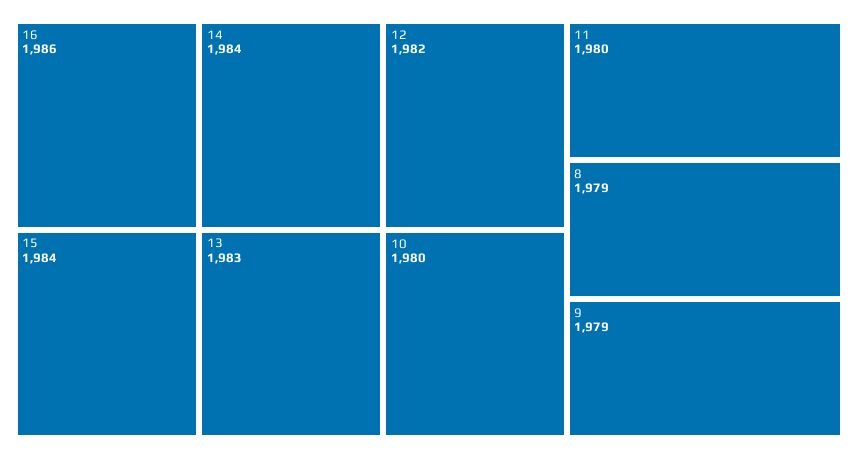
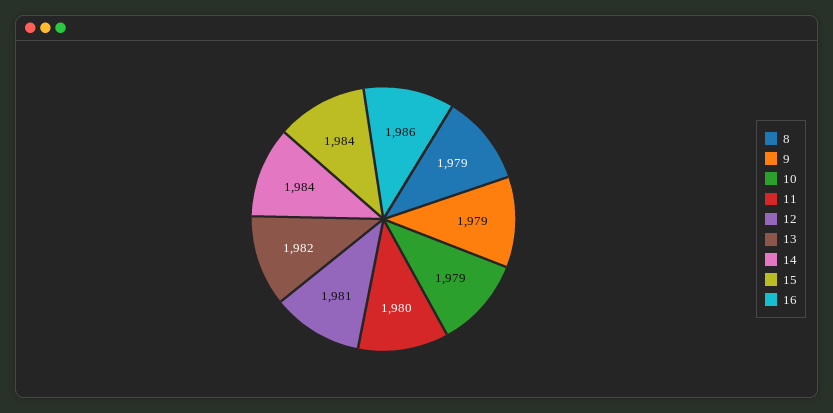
  {
    "16": 1986,
    "14": 1984,
    "15": 1984,
-   "13": 1983,
+   "13": 1982,
-   "12": 1982,
+   "12": 1981,
-   "10": 1980,
+   "10": 1979,
    "11": 1980,
    "8": 1979,
    "9": 1979
  }

